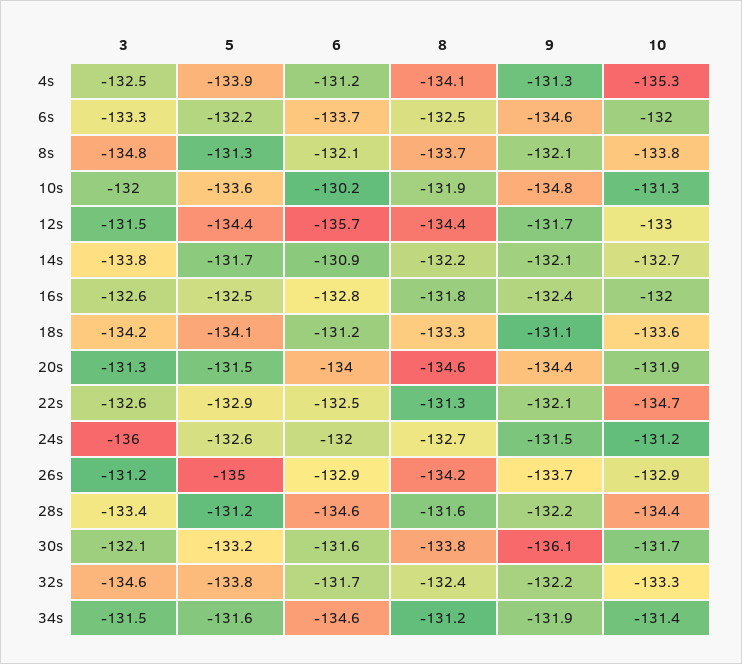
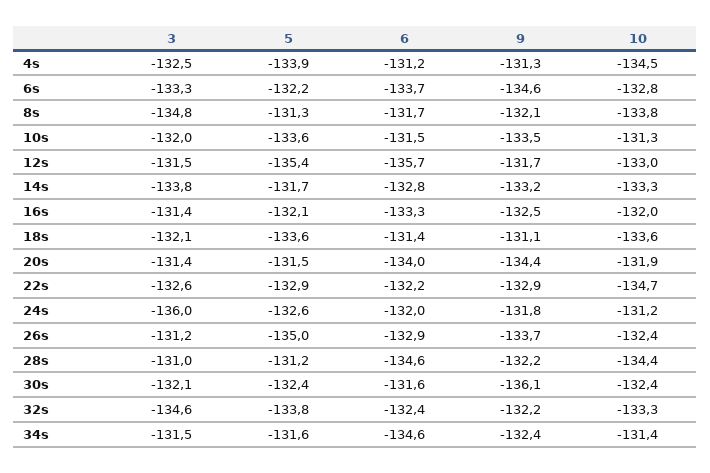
  {
    "3": {
      "4s": -132.5,
      "6s": -133.3,
      "8s": -134.8,
      "10s": -132,
      "12s": -131.5,
      "14s": -133.8,
-     "16s": -132.6,
+     "16s": -131.4,
-     "18s": -134.2,
+     "18s": -132.1,
-     "20s": -131.3,
+     "20s": -131.4,
      "22s": -132.6,
      "24s": -136,
      "26s": -131.2,
-     "28s": -133.4,
+     "28s": -131,
      "30s": -132.1,
      "32s": -134.6,
      "34s": -131.5
    },
    "5": {
      "4s": -133.9,
      "6s": -132.2,
      "8s": -131.3,
      "10s": -133.6,
-     "12s": -134.4,
+     "12s": -135.4,
      "14s": -131.7,
-     "16s": -132.5,
+     "16s": -132.1,
-     "18s": -134.1,
+     "18s": -133.6,
      "20s": -131.5,
      "22s": -132.9,
      "24s": -132.6,
      "26s": -135,
      "28s": -131.2,
-     "30s": -133.2,
+     "30s": -132.4,
      "32s": -133.8,
      "34s": -131.6
    },
    "6": {
      "4s": -131.2,
      "6s": -133.7,
-     "8s": -132.1,
+     "8s": -131.7,
-     "10s": -130.2,
+     "10s": -131.5,
      "12s": -135.7,
-     "14s": -130.9,
+     "14s": -132.8,
-     "16s": -132.8,
+     "16s": -133.3,
-     "18s": -131.2,
+     "18s": -131.4,
      "20s": -134,
-     "22s": -132.5,
+     "22s": -132.2,
      "24s": -132,
      "26s": -132.9,
      "28s": -134.6,
      "30s": -131.6,
-     "32s": -131.7,
+     "32s": -132.4,
      "34s": -134.6
    },
-   "8": {
-     "4s": -134.1,
-     "6s": -132.5,
-     "8s": -133.7,
-     "10s": -131.9,
-     "12s": -134.4,
-     "14s": -132.2,
-     "16s": -131.8,
-     "18s": -133.3,
-     "20s": -134.6,
-     "22s": -131.3,
-     "24s": -132.7,
-     "26s": -134.2,
-     "28s": -131.6,
-     "30s": -133.8,
-     "32s": -132.4,
-     "34s": -131.2
-   },
    "9": {
      "4s": -131.3,
      "6s": -134.6,
      "8s": -132.1,
-     "10s": -134.8,
+     "10s": -133.5,
      "12s": -131.7,
-     "14s": -132.1,
+     "14s": -133.2,
-     "16s": -132.4,
+     "16s": -132.5,
      "18s": -131.1,
      "20s": -134.4,
-     "22s": -132.1,
+     "22s": -132.9,
-     "24s": -131.5,
+     "24s": -131.8,
      "26s": -133.7,
      "28s": -132.2,
      "30s": -136.1,
      "32s": -132.2,
-     "34s": -131.9
+     "34s": -132.4
    },
    "10": {
-     "4s": -135.3,
+     "4s": -134.5,
-     "6s": -132,
+     "6s": -132.8,
      "8s": -133.8,
      "10s": -131.3,
      "12s": -133,
-     "14s": -132.7,
+     "14s": -133.3,
      "16s": -132,
      "18s": -133.6,
      "20s": -131.9,
      "22s": -134.7,
      "24s": -131.2,
-     "26s": -132.9,
+     "26s": -132.4,
      "28s": -134.4,
-     "30s": -131.7,
+     "30s": -132.4,
      "32s": -133.3,
      "34s": -131.4
    }
  }

